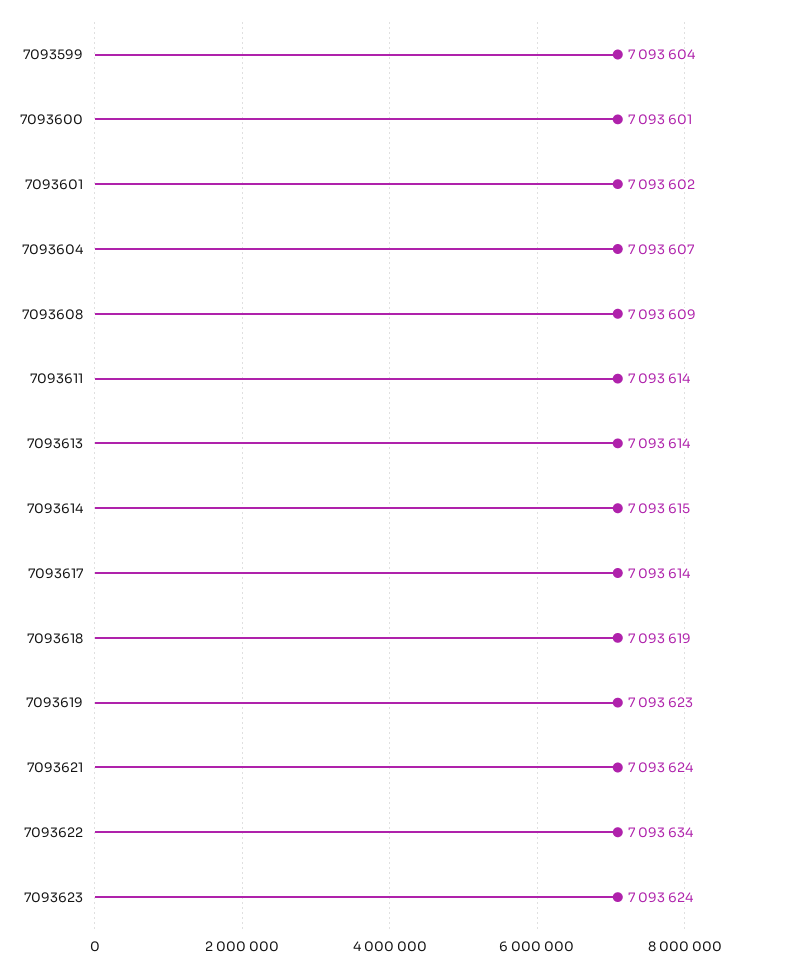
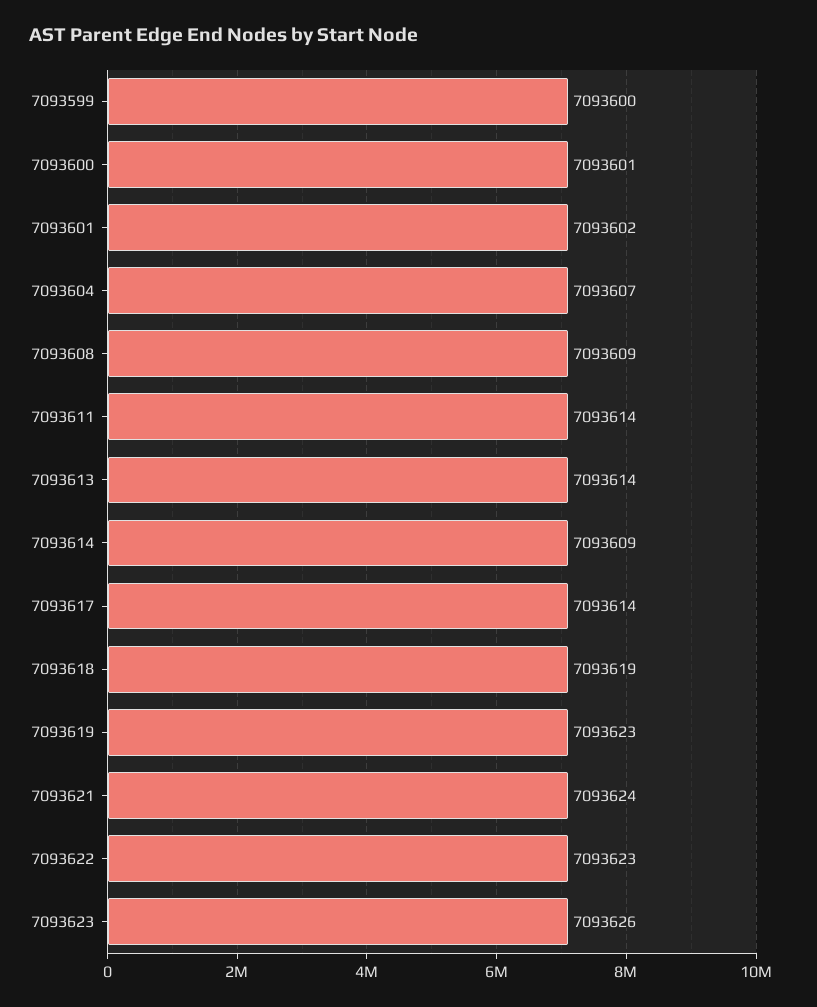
  {
-   "7093599": 7093604,
+   "7093599": 7093600,
    "7093600": 7093601,
    "7093601": 7093602,
    "7093604": 7093607,
    "7093608": 7093609,
    "7093611": 7093614,
    "7093613": 7093614,
-   "7093614": 7093615,
+   "7093614": 7093609,
    "7093617": 7093614,
    "7093618": 7093619,
    "7093619": 7093623,
    "7093621": 7093624,
-   "7093622": 7093634,
+   "7093622": 7093623,
-   "7093623": 7093624
+   "7093623": 7093626
  }

